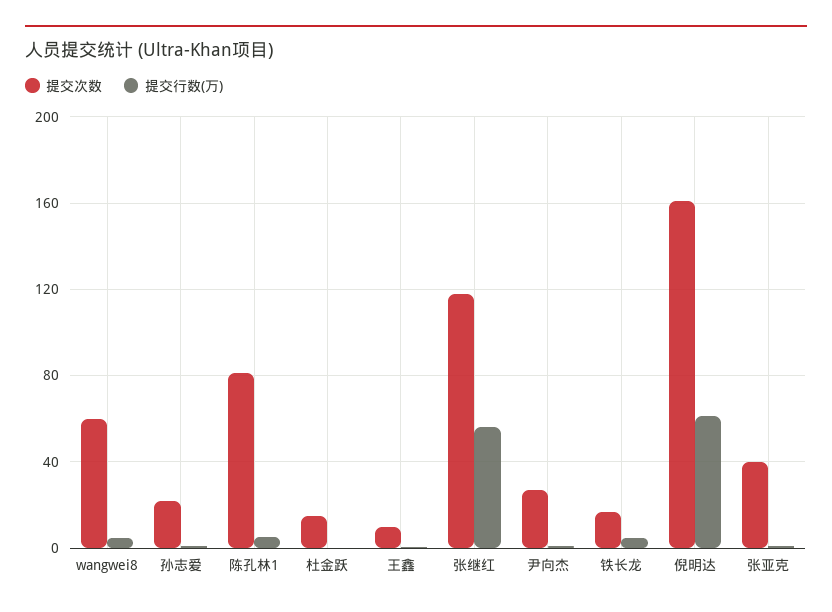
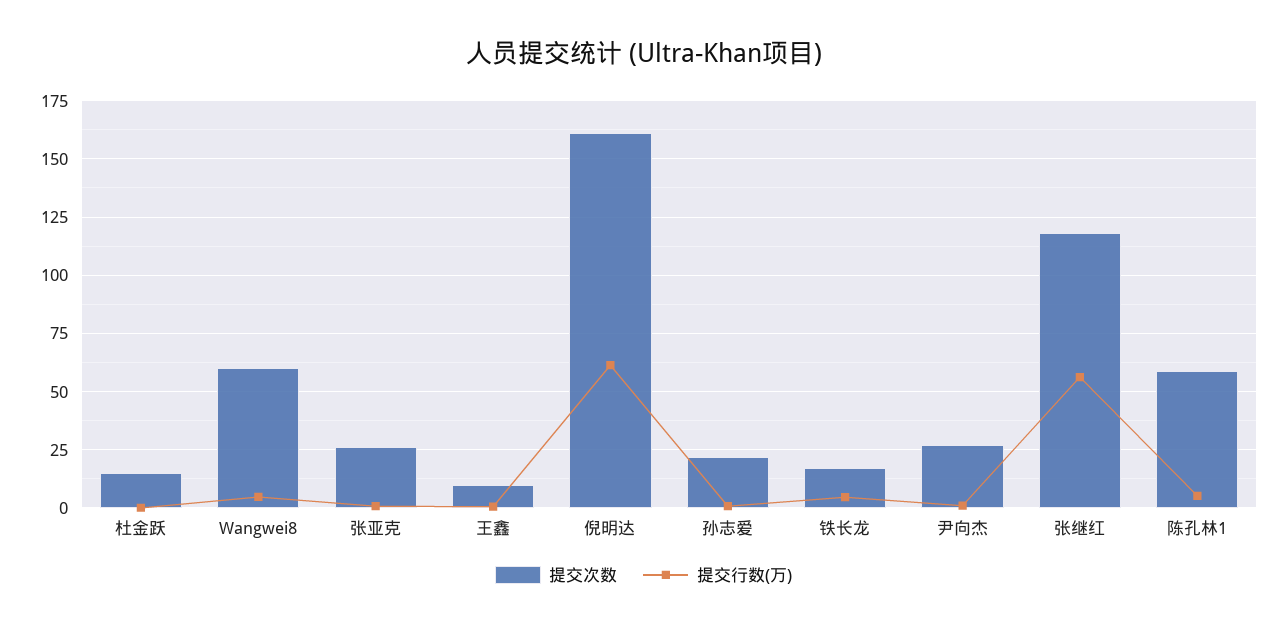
  {
    "提交次数": {
      "wangwei8": 60,
      "孙志爱": 20,
-     "陈孔林1": 80,
+     "陈孔林1": 60,
      "杜金跃": 15,
      "王鑫": 10,
      "张继红": 120,
      "尹向杰": 25,
      "铁长龙": 15,
      "倪明达": 160,
-     "张亚克": 40
+     "张亚克": 25
    },
    "提交行数(万)": {
      "wangwei8": 5,
      "孙志爱": 0,
      "陈孔林1": 5,
      "杜金跃": 0,
      "王鑫": 0,
      "张继红": 55,
      "尹向杰": 0,
      "铁长龙": 5,
      "倪明达": 60,
      "张亚克": 0
    }
  }

